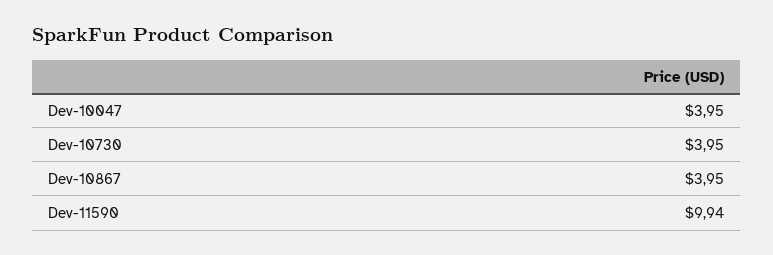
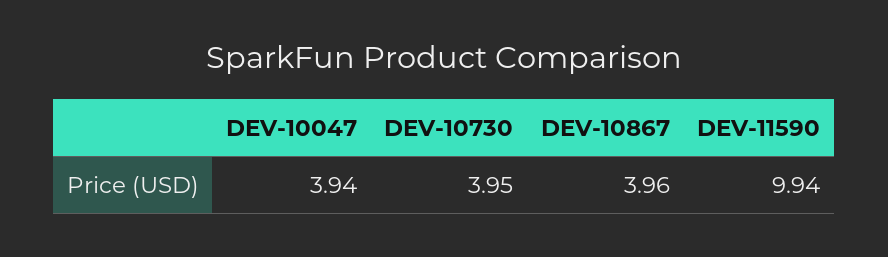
  {
-   "Dev-10047": 3.95,
+   "Dev-10047": 3.94,
    "Dev-10730": 3.95,
-   "Dev-10867": 3.95,
+   "Dev-10867": 3.96,
    "Dev-11590": 9.94
  }

